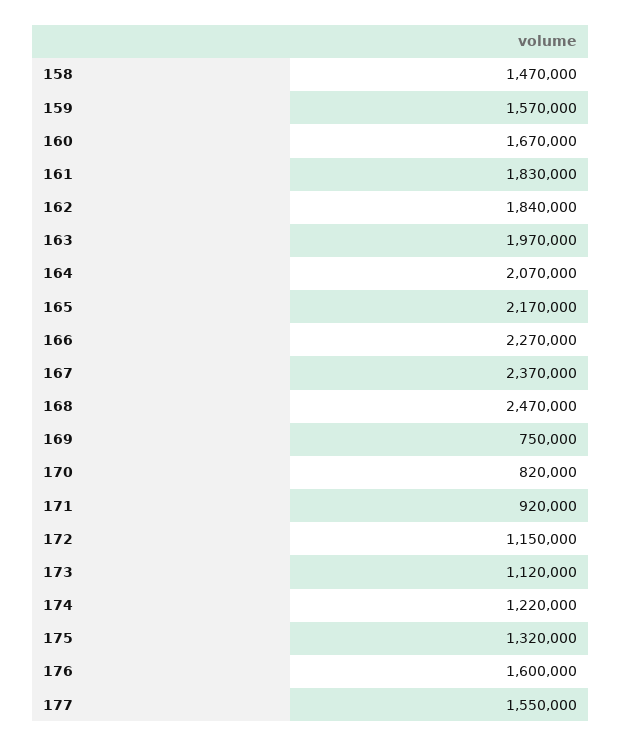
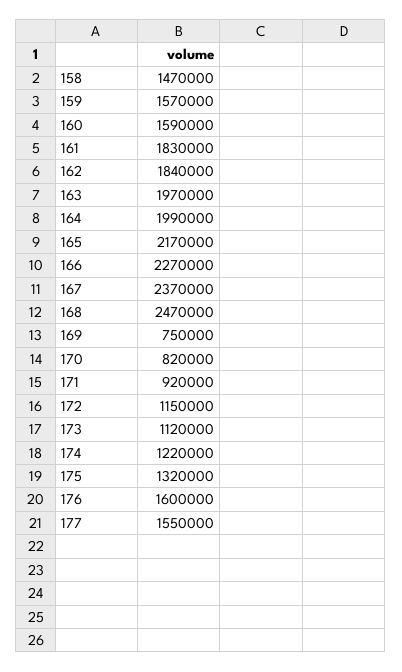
  {
    "158": 1470000,
    "159": 1570000,
-   "160": 1670000,
+   "160": 1590000,
    "161": 1830000,
    "162": 1840000,
    "163": 1970000,
-   "164": 2070000,
+   "164": 1990000,
    "165": 2170000,
    "166": 2270000,
    "167": 2370000,
    "168": 2470000,
    "169": 750000,
    "170": 820000,
    "171": 920000,
    "172": 1150000,
    "173": 1120000,
    "174": 1220000,
    "175": 1320000,
    "176": 1600000,
    "177": 1550000
  }

